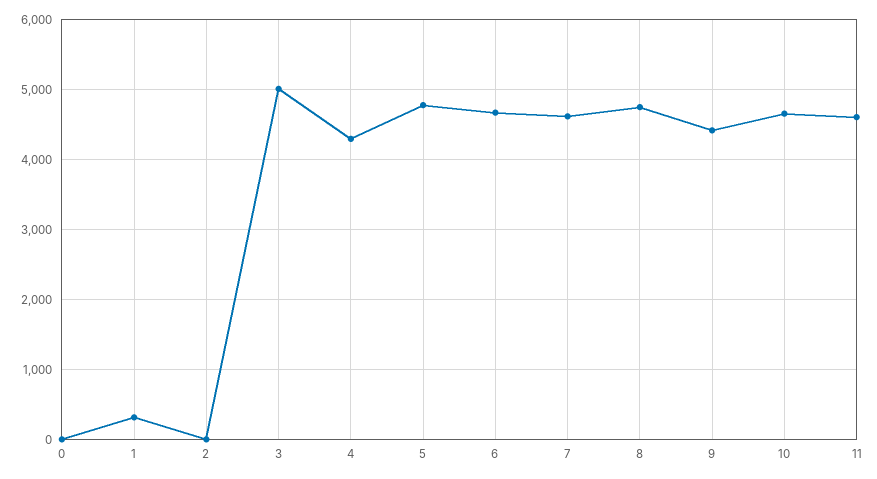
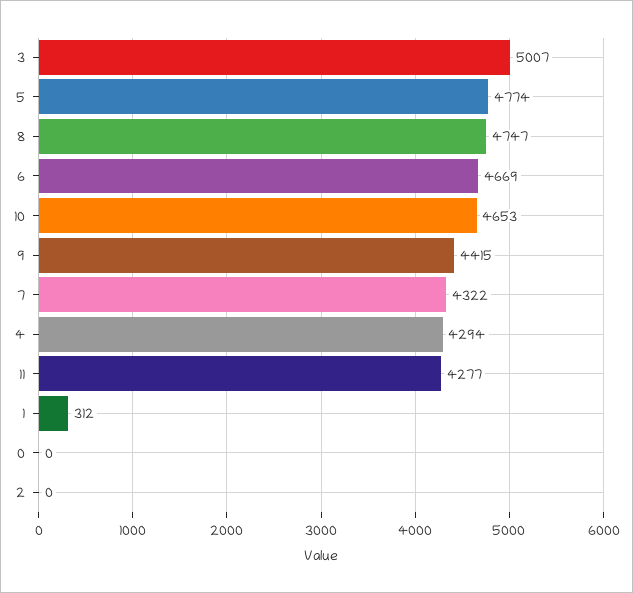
  {
    "0": 0,
    "1": 312,
    "2": 0,
    "3": 5007,
    "4": 4294,
    "5": 4774,
    "6": 4669,
-   "7": 4600,
+   "7": 4322,
    "8": 4747,
    "9": 4415,
    "10": 4653,
-   "11": 4600
+   "11": 4277
  }

